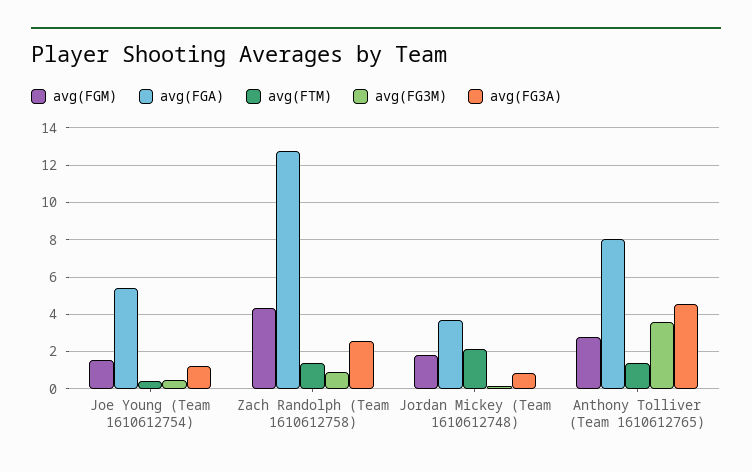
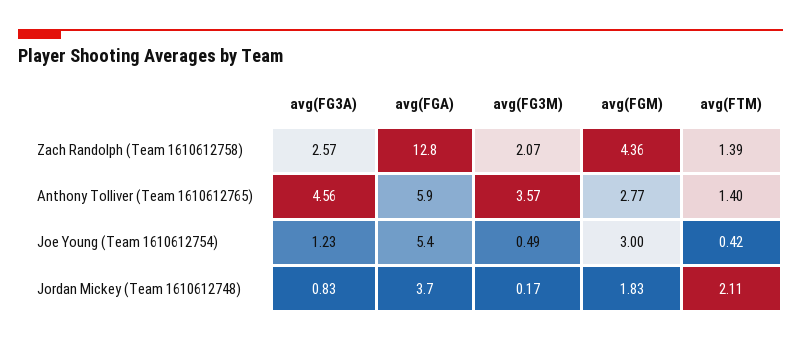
  {
    "avg(FGM)": {
-     "Joe Young (Team 1610612754)": 1.5,
+     "Joe Young (Team 1610612754)": 3,
      "Zach Randolph (Team 1610612758)": 4.36,
      "Jordan Mickey (Team 1610612748)": 1.83,
      "Anthony Tolliver (Team 1610612765)": 2.77
    },
    "avg(FGA)": {
      "Joe Young (Team 1610612754)": 5.4,
      "Zach Randolph (Team 1610612758)": 12.8,
      "Jordan Mickey (Team 1610612748)": 3.7,
-     "Anthony Tolliver (Team 1610612765)": 8
+     "Anthony Tolliver (Team 1610612765)": 5.9
    },
    "avg(FTM)": {
      "Joe Young (Team 1610612754)": 0.42,
      "Zach Randolph (Team 1610612758)": 1.39,
      "Jordan Mickey (Team 1610612748)": 2.11,
      "Anthony Tolliver (Team 1610612765)": 1.4
    },
    "avg(FG3M)": {
      "Joe Young (Team 1610612754)": 0.49,
-     "Zach Randolph (Team 1610612758)": 1,
+     "Zach Randolph (Team 1610612758)": 2.07,
      "Jordan Mickey (Team 1610612748)": 0.17,
      "Anthony Tolliver (Team 1610612765)": 3.57
    },
    "avg(FG3A)": {
      "Joe Young (Team 1610612754)": 1.23,
      "Zach Randolph (Team 1610612758)": 2.57,
      "Jordan Mickey (Team 1610612748)": 0.83,
      "Anthony Tolliver (Team 1610612765)": 4.56
    }
  }

